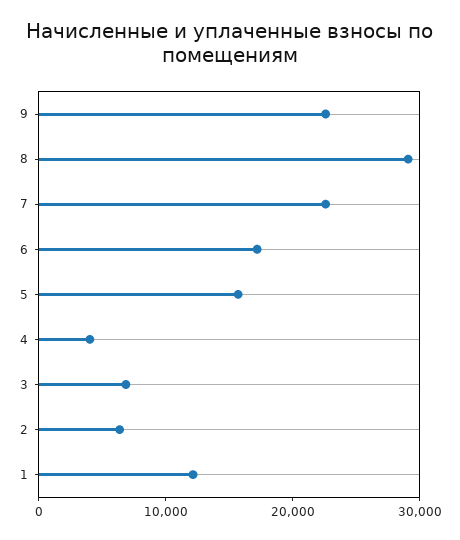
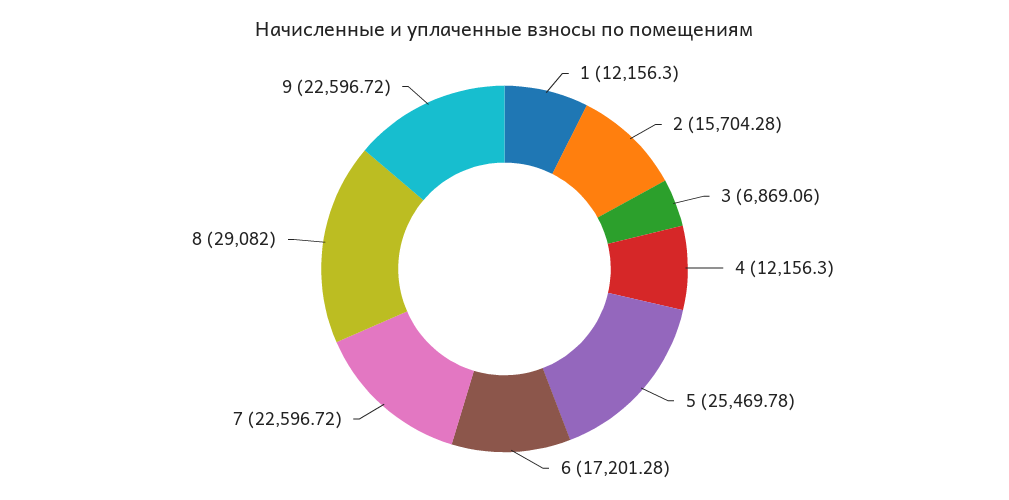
  {
    "9": 22596.72,
    "8": 29082,
    "7": 22596.72,
    "6": 17201.28,
-   "5": 16000,
+   "5": 25469.78,
-   "4": 4000,
+   "4": 12156.3,
    "3": 6869.06,
-   "2": 6000,
+   "2": 15704.28,
    "1": 12156.3
  }

